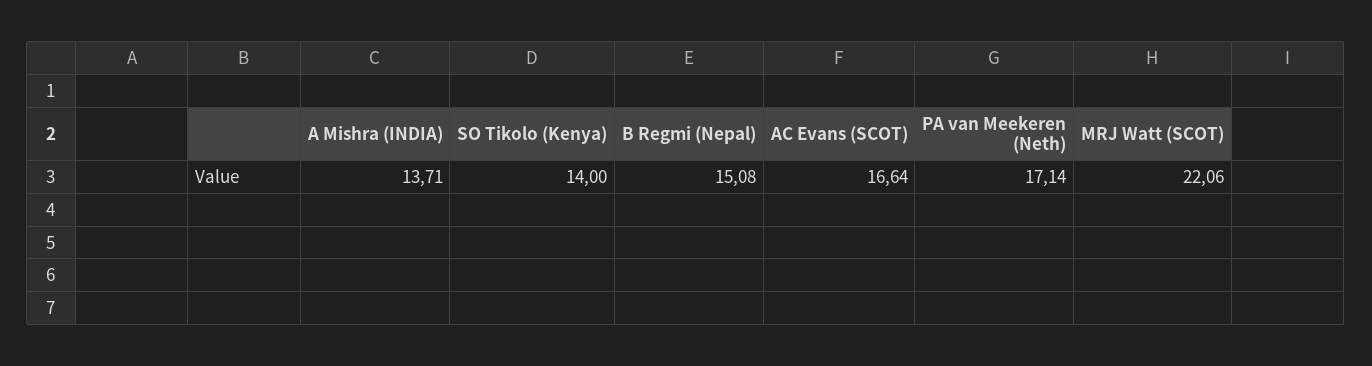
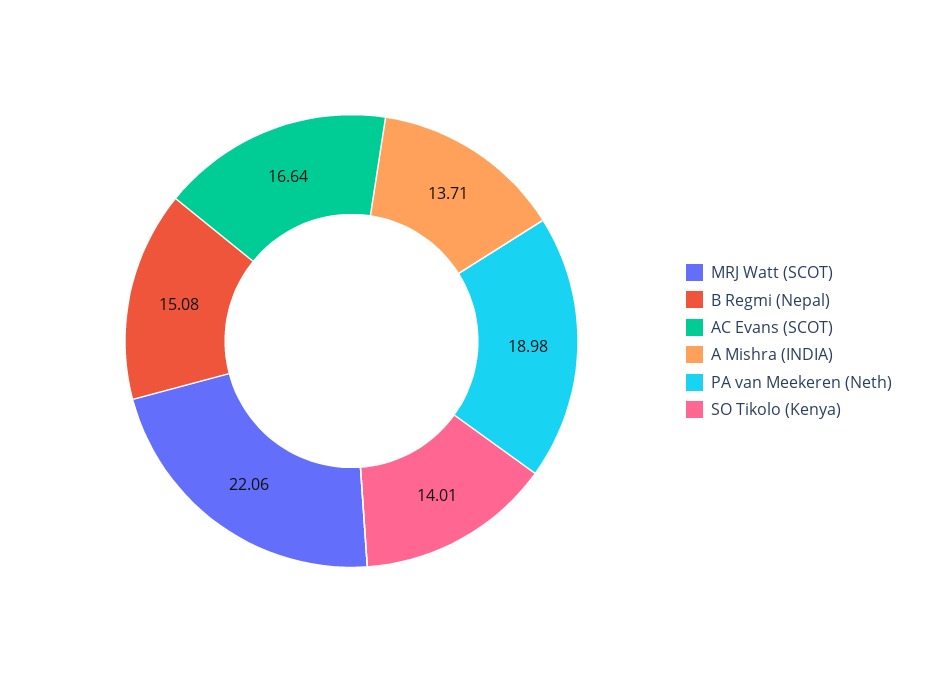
  {
    "A Mishra (INDIA)": 13.71,
-   "SO Tikolo (Kenya)": 14,
+   "SO Tikolo (Kenya)": 14.01,
    "B Regmi (Nepal)": 15.08,
    "AC Evans (SCOT)": 16.64,
-   "PA van Meekeren (Neth)": 17.14,
+   "PA van Meekeren (Neth)": 18.98,
    "MRJ Watt (SCOT)": 22.06
  }

